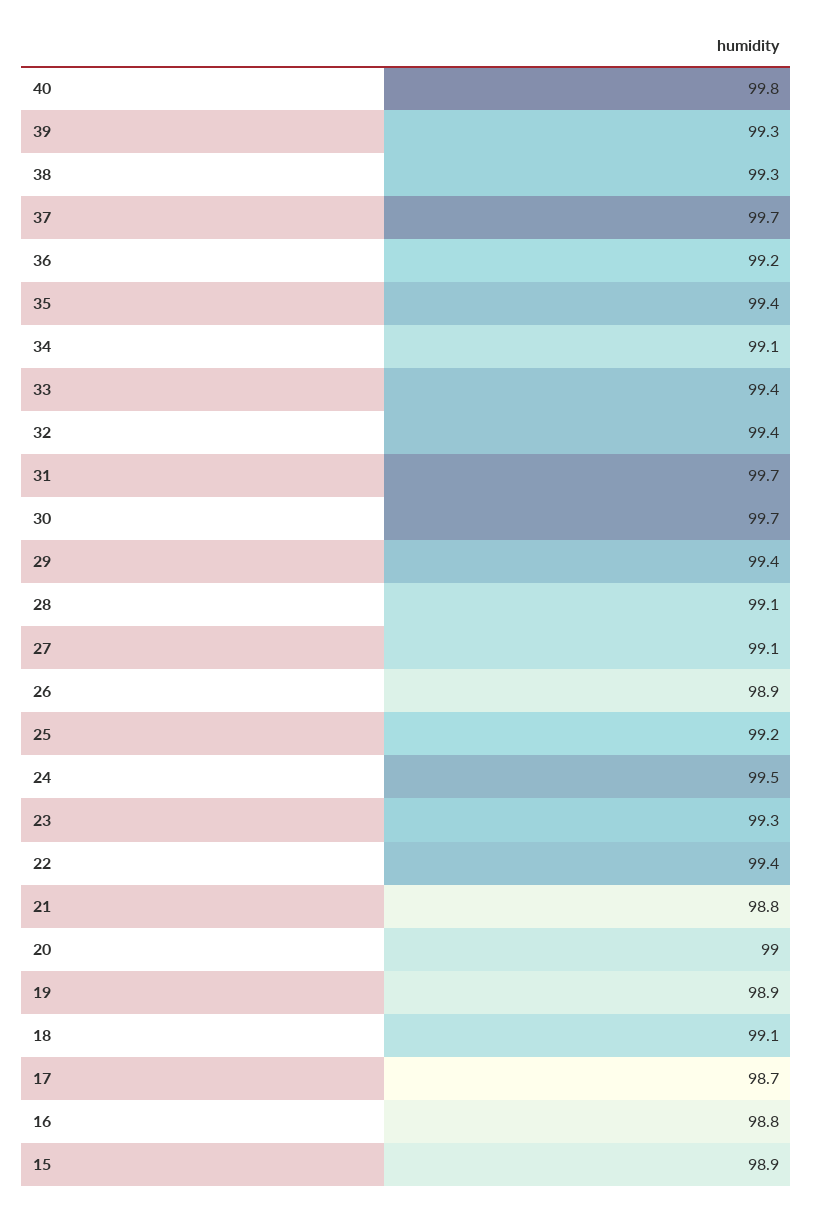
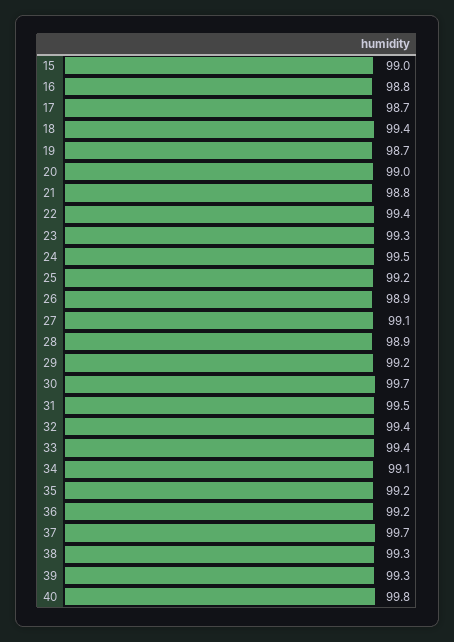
  {
    "40": 99.8,
    "39": 99.3,
    "38": 99.3,
    "37": 99.7,
    "36": 99.2,
-   "35": 99.4,
+   "35": 99.2,
    "34": 99.1,
    "33": 99.4,
    "32": 99.4,
-   "31": 99.7,
+   "31": 99.5,
    "30": 99.7,
-   "29": 99.4,
+   "29": 99.2,
-   "28": 99.1,
+   "28": 98.9,
    "27": 99.1,
    "26": 98.9,
    "25": 99.2,
    "24": 99.5,
    "23": 99.3,
    "22": 99.4,
    "21": 98.8,
    "20": 99,
-   "19": 98.9,
+   "19": 98.7,
-   "18": 99.1,
+   "18": 99.4,
    "17": 98.7,
    "16": 98.8,
-   "15": 98.9
+   "15": 99
  }

